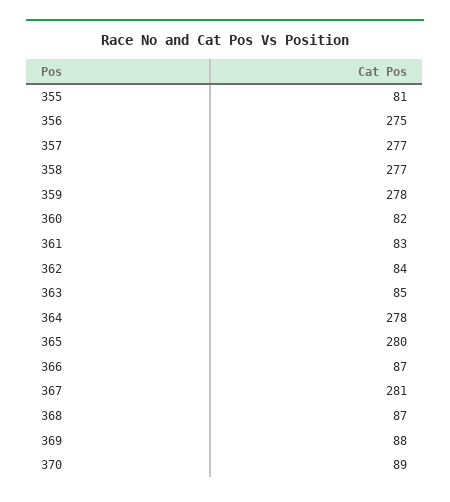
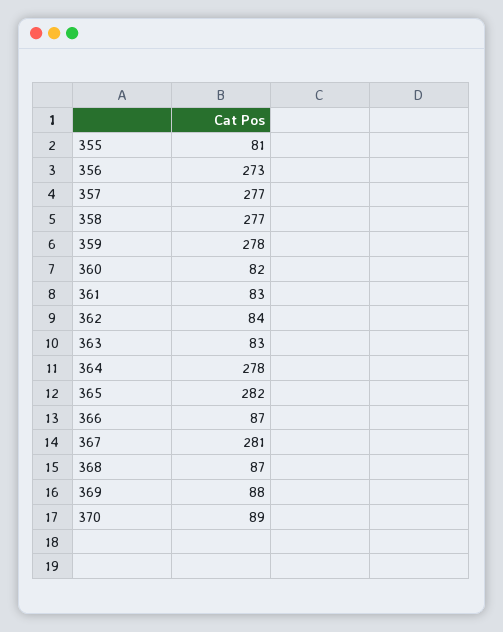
  {
    "355": 81,
-   "356": 275,
+   "356": 273,
    "357": 277,
    "358": 277,
    "359": 278,
    "360": 82,
    "361": 83,
    "362": 84,
-   "363": 85,
+   "363": 83,
    "364": 278,
-   "365": 280,
+   "365": 282,
    "366": 87,
    "367": 281,
    "368": 87,
    "369": 88,
    "370": 89
  }

